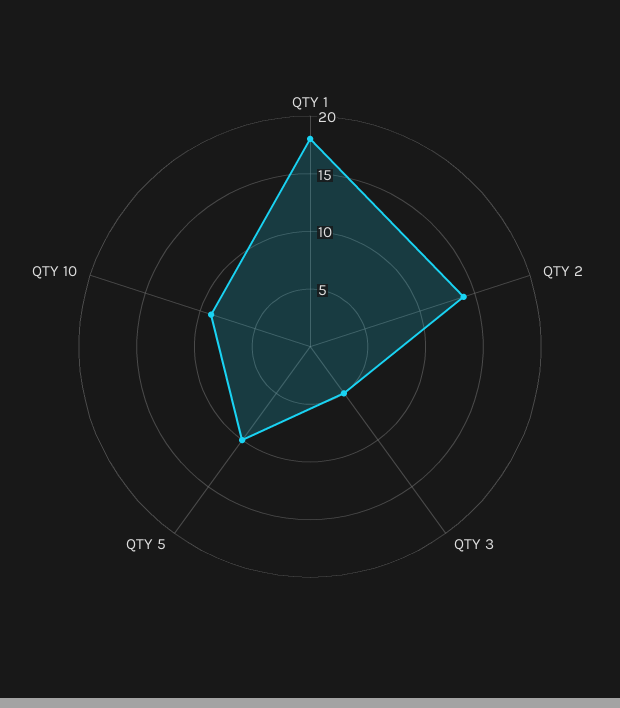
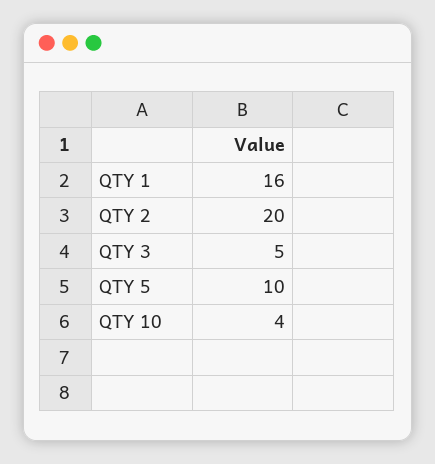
  {
-   "QTY 1": 18,
+   "QTY 1": 16,
-   "QTY 2": 14,
+   "QTY 2": 20,
    "QTY 3": 5,
    "QTY 5": 10,
-   "QTY 10": 9
+   "QTY 10": 4
  }

